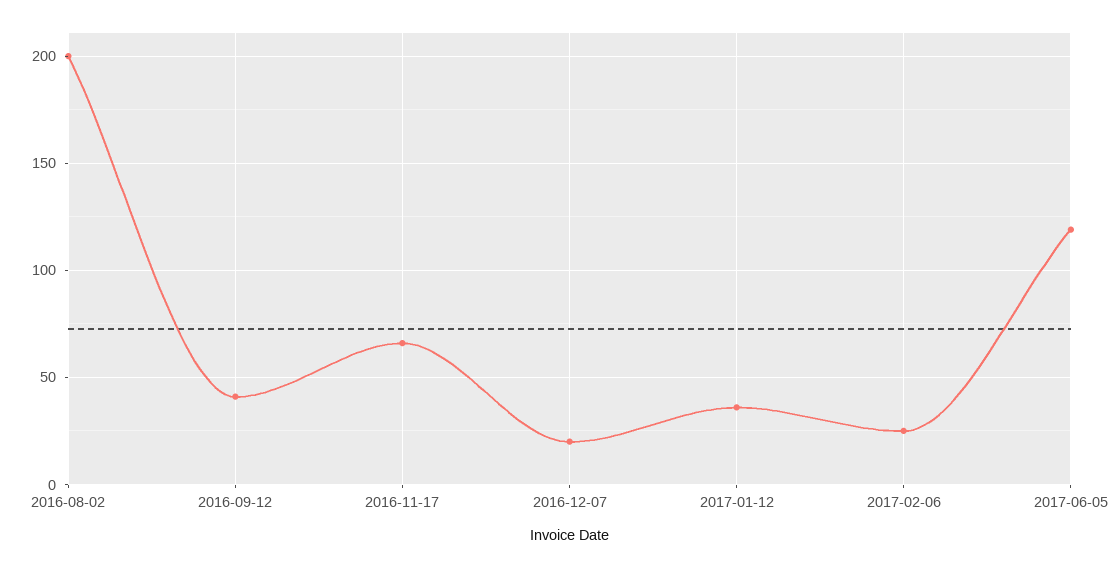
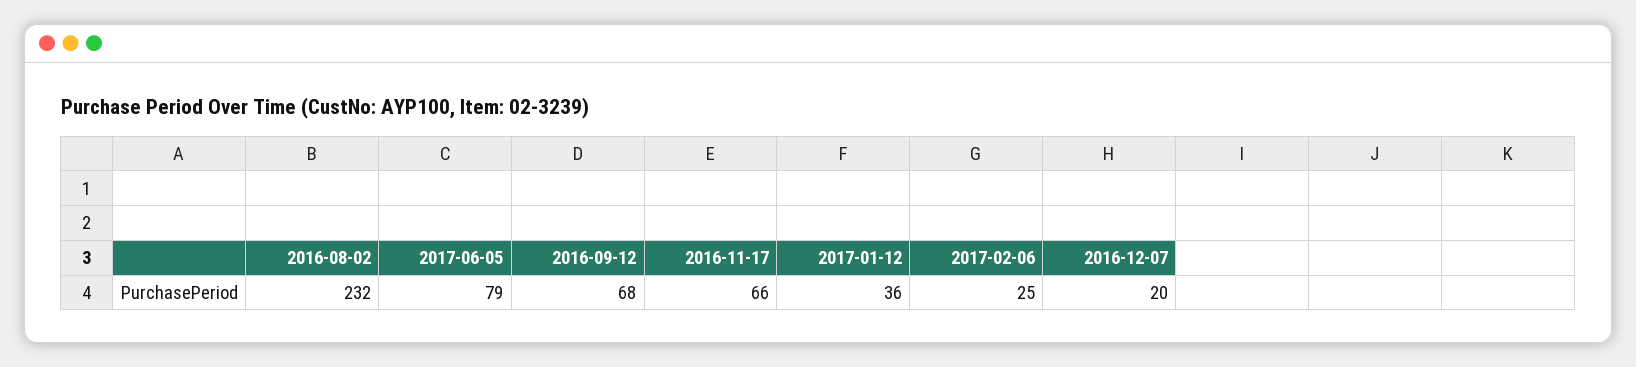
  {
-   "2016-08-02": 200,
+   "2016-08-02": 232,
-   "2016-09-12": 40,
+   "2016-09-12": 68,
    "2016-11-17": 66,
    "2016-12-07": 20,
    "2017-01-12": 36,
    "2017-02-06": 25,
-   "2017-06-05": 120
+   "2017-06-05": 79
  }

